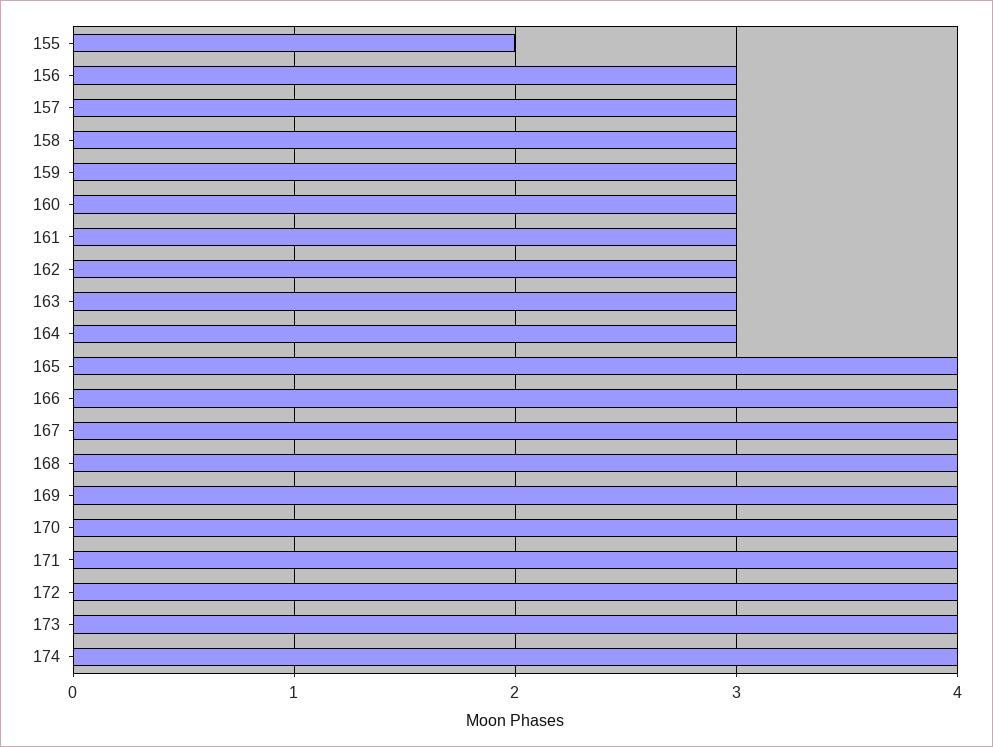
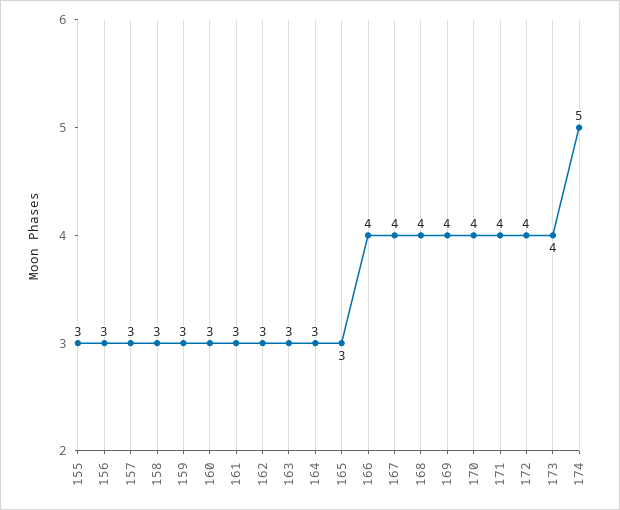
  {
-   "155": 2,
+   "155": 3,
    "156": 3,
    "157": 3,
    "158": 3,
    "159": 3,
    "160": 3,
    "161": 3,
    "162": 3,
    "163": 3,
    "164": 3,
-   "165": 4,
+   "165": 3,
    "166": 4,
    "167": 4,
    "168": 4,
    "169": 4,
    "170": 4,
    "171": 4,
    "172": 4,
    "173": 4,
-   "174": 4
+   "174": 5
  }

